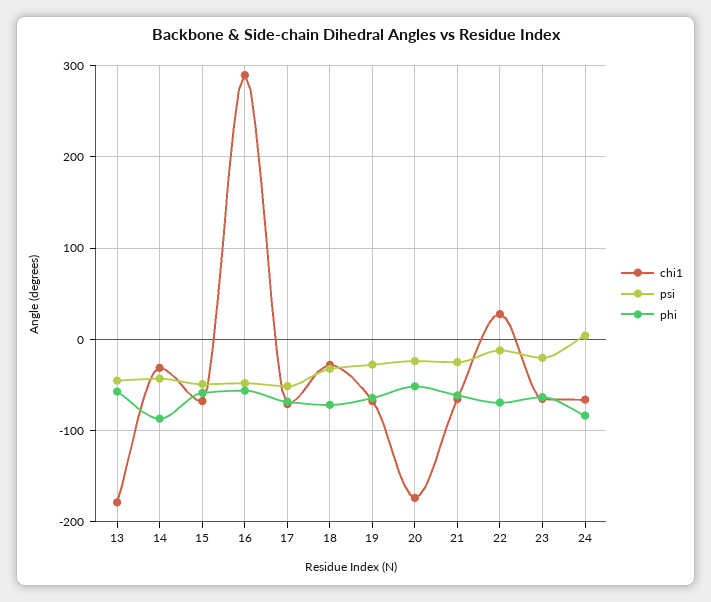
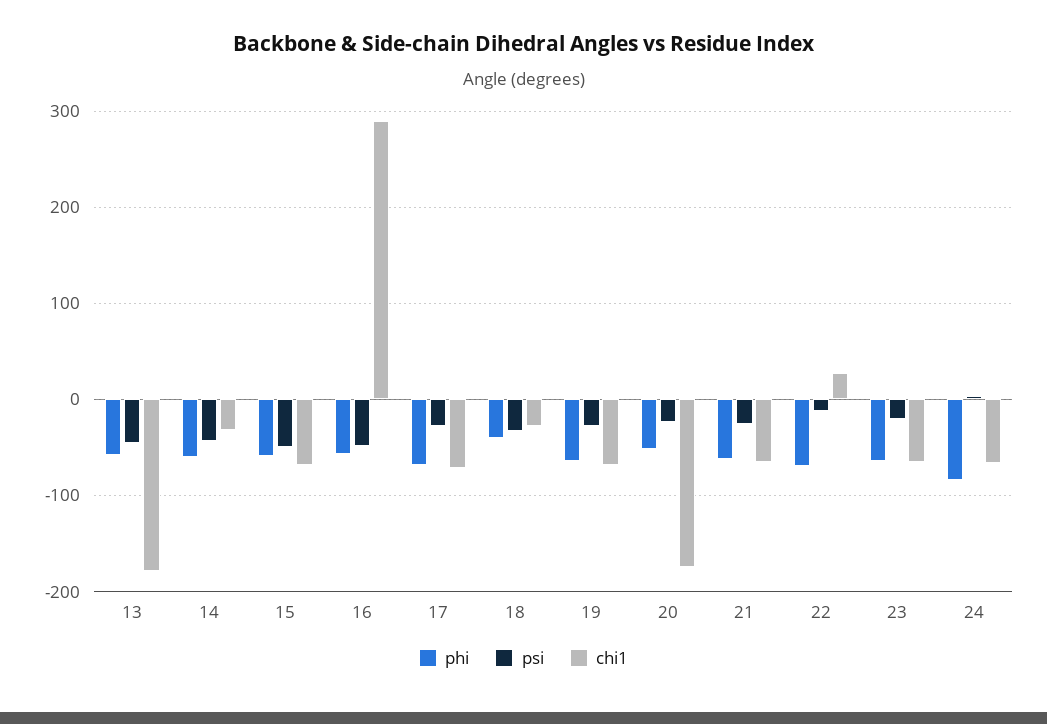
  {
    "chi1": {
      "13": -180,
      "14": -30,
      "15": -70,
      "16": 290,
      "17": -70,
      "18": -30,
      "19": -70,
      "20": -170,
      "21": -70,
      "22": 30,
      "23": -70,
      "24": -70
    },
    "psi": {
      "13": -50,
      "14": -40,
      "15": -50,
      "16": -50,
-     "17": -50,
+     "17": -30,
      "18": -30,
      "19": -30,
      "20": -20,
      "21": -30,
      "22": -10,
      "23": -20,
      "24": 0
    },
    "phi": {
      "13": -60,
-     "14": -90,
+     "14": -60,
      "15": -60,
      "16": -60,
      "17": -70,
-     "18": -70,
+     "18": -40,
      "19": -60,
      "20": -50,
      "21": -60,
      "22": -70,
      "23": -60,
      "24": -80
    }
  }

